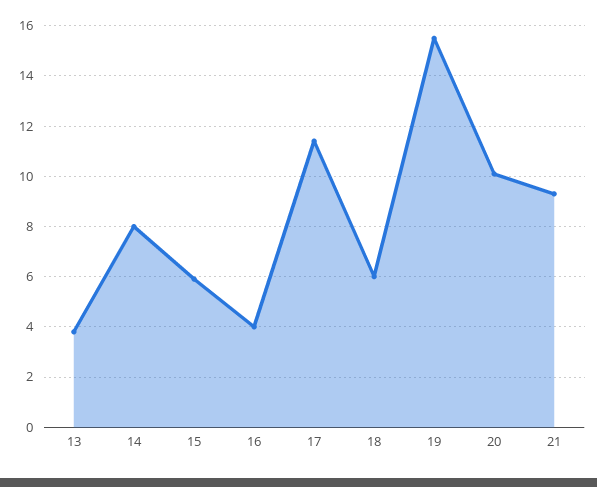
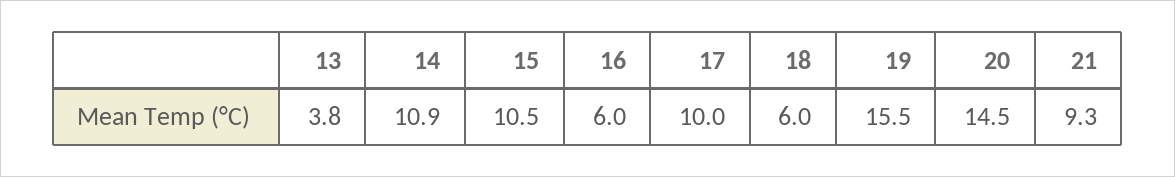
  {
    "13": 3.8,
-   "14": 8,
+   "14": 10.9,
-   "15": 6,
+   "15": 10.5,
-   "16": 4,
+   "16": 6,
-   "17": 11.5,
+   "17": 10,
    "18": 6,
    "19": 15.5,
-   "20": 10,
+   "20": 14.5,
    "21": 9.3
  }

